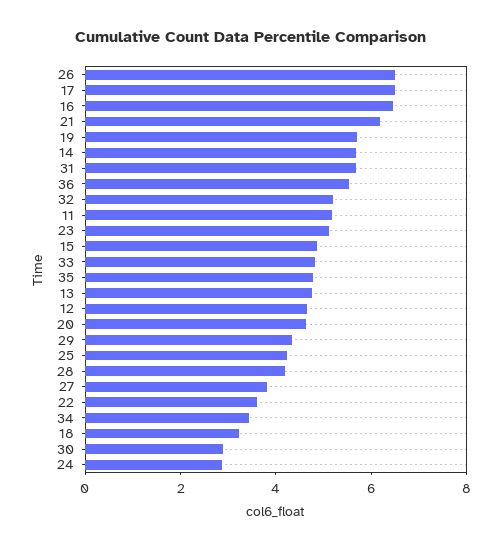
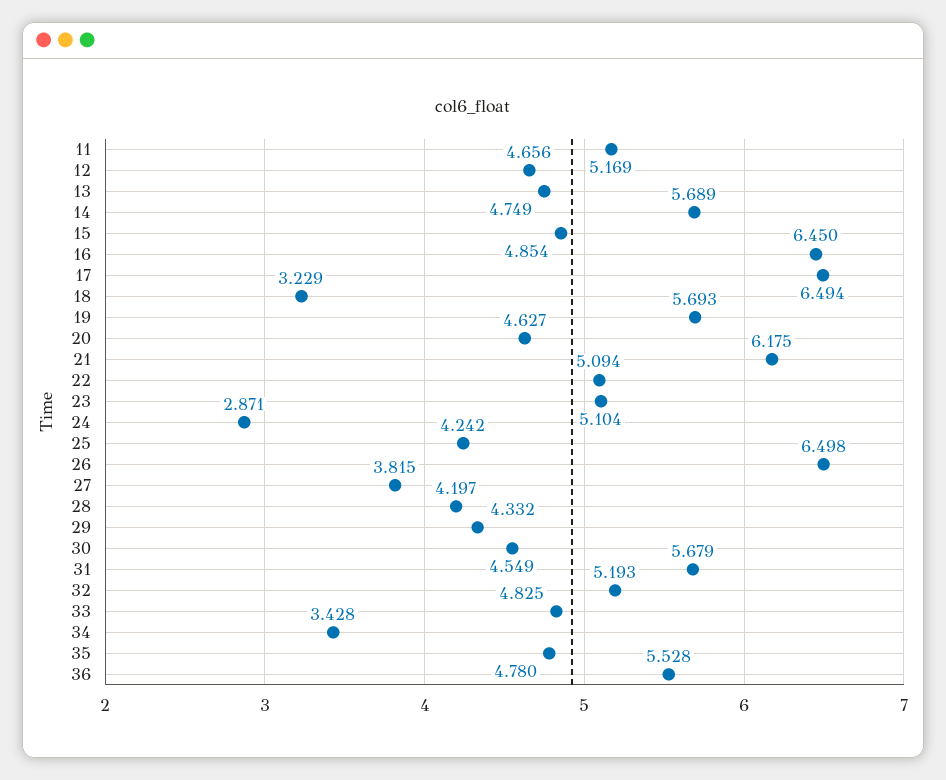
  {
    "26": 6.498,
    "17": 6.494,
    "16": 6.45,
    "21": 6.175,
    "19": 5.693,
    "14": 5.689,
    "31": 5.679,
    "36": 5.528,
    "32": 5.193,
    "11": 5.169,
    "23": 5.104,
    "15": 4.854,
    "33": 4.825,
    "35": 4.78,
    "13": 4.749,
    "12": 4.656,
    "20": 4.627,
    "29": 4.332,
    "25": 4.242,
    "28": 4.197,
    "27": 3.815,
-   "22": 3.5,
+   "22": 5.094,
    "34": 3.428,
    "18": 3.229,
-   "30": 3,
+   "30": 4.549,
    "24": 2.871
  }

